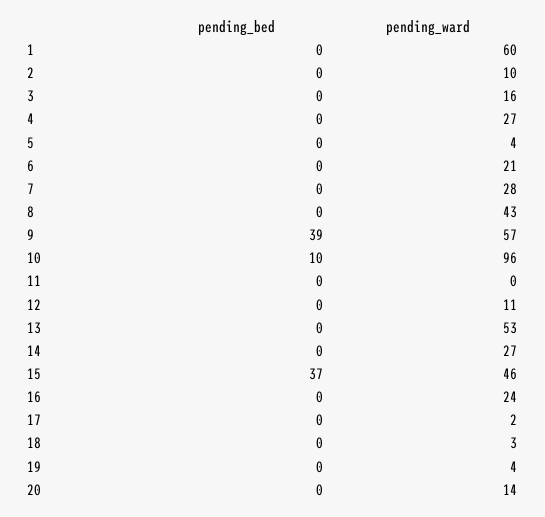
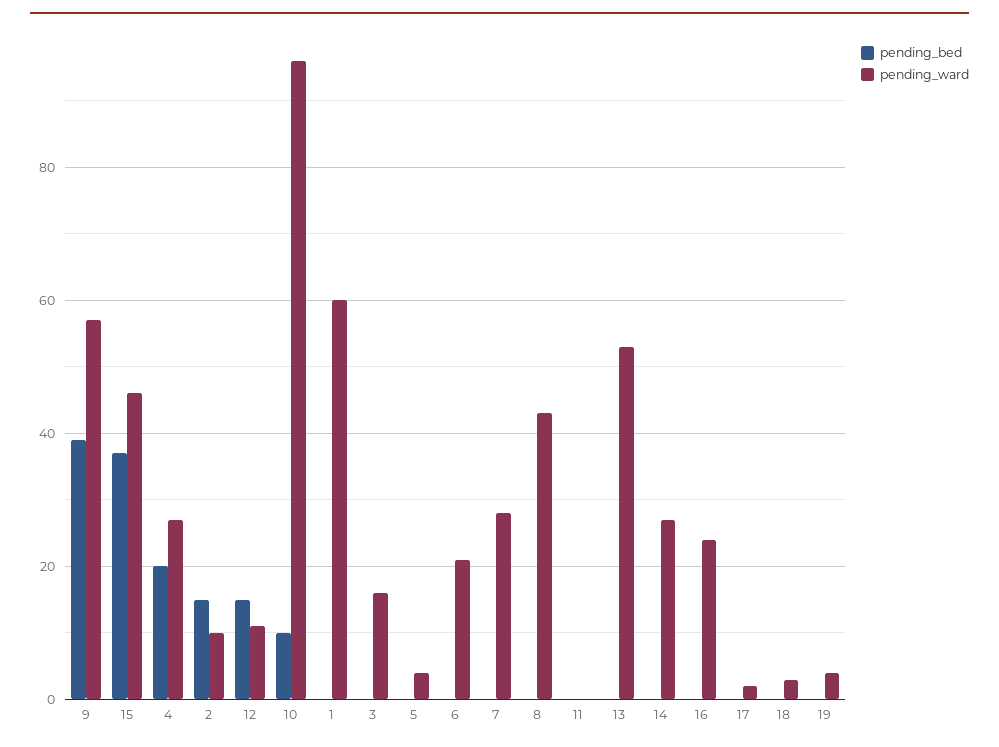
  {
    "pending_bed": {
      "1": 0,
-     "2": 0,
+     "2": 15,
      "3": 0,
-     "4": 0,
+     "4": 20,
      "5": 0,
      "6": 0,
      "7": 0,
      "8": 0,
      "9": 39,
      "10": 10,
      "11": 0,
-     "12": 0,
+     "12": 15,
      "13": 0,
      "14": 0,
      "15": 37,
      "16": 0,
      "17": 0,
      "18": 0,
-     "19": 0,
+     "19": 0
-     "20": 0
    },
    "pending_ward": {
      "1": 60,
      "2": 10,
      "3": 16,
      "4": 27,
      "5": 4,
      "6": 21,
      "7": 28,
      "8": 43,
      "9": 57,
      "10": 96,
      "11": 0,
      "12": 11,
      "13": 53,
      "14": 27,
      "15": 46,
      "16": 24,
      "17": 2,
      "18": 3,
-     "19": 4,
+     "19": 4
-     "20": 14
    }
  }

